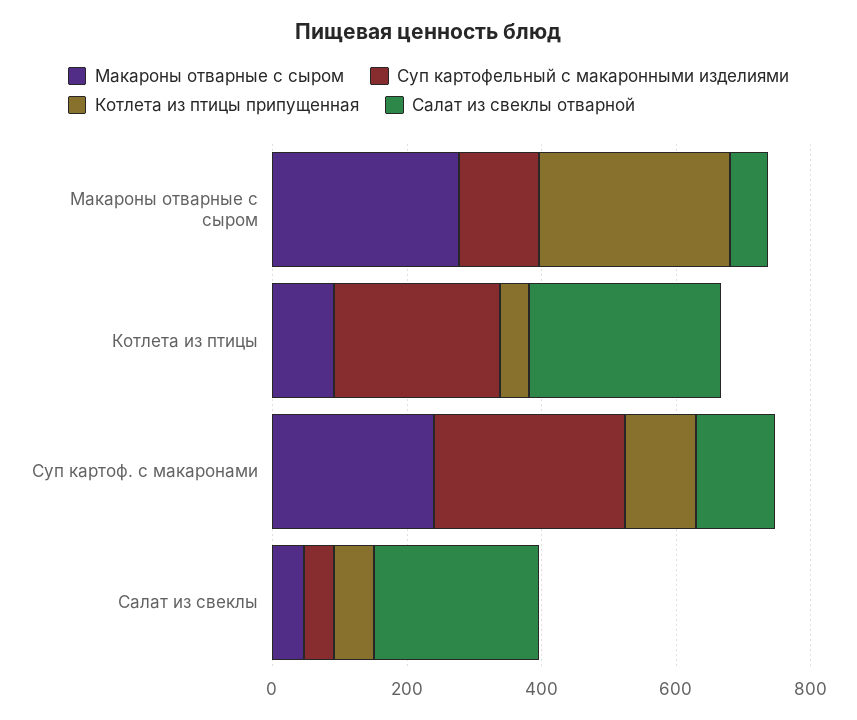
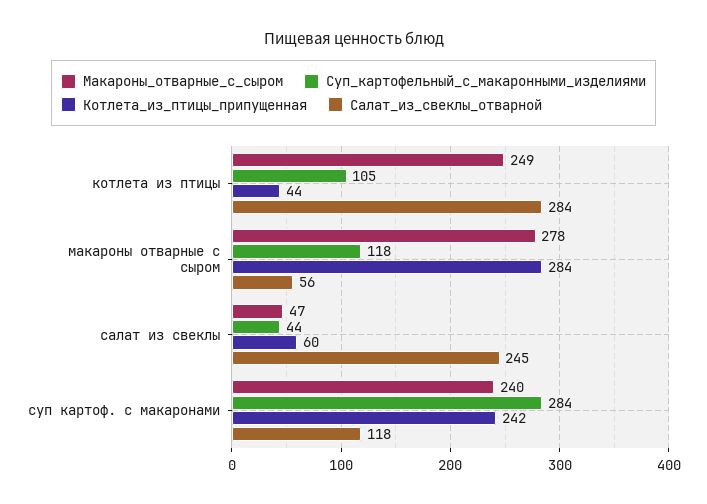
  {
    "Макароны отварные с сыром": {
      "Макароны отварные с сыром": 278,
-     "Котлета из птицы": 100,
+     "Котлета из птицы": 249,
      "Суп картоф. с макаронами": 240,
      "Салат из свеклы": 47
    },
    "Суп картофельный с макаронными изделиями": {
      "Макароны отварные с сыром": 118,
-     "Котлета из птицы": 250,
+     "Котлета из птицы": 105,
      "Суп картоф. с макаронами": 284,
      "Салат из свеклы": 44
    },
    "Котлета из птицы припущенная": {
      "Макароны отварные с сыром": 284,
      "Котлета из птицы": 44,
-     "Суп картоф. с макаронами": 100,
+     "Суп картоф. с макаронами": 242,
      "Салат из свеклы": 60
    },
    "Салат из свеклы отварной": {
      "Макароны отварные с сыром": 56,
      "Котлета из птицы": 284,
      "Суп картоф. с макаронами": 118,
      "Салат из свеклы": 245
    }
  }

